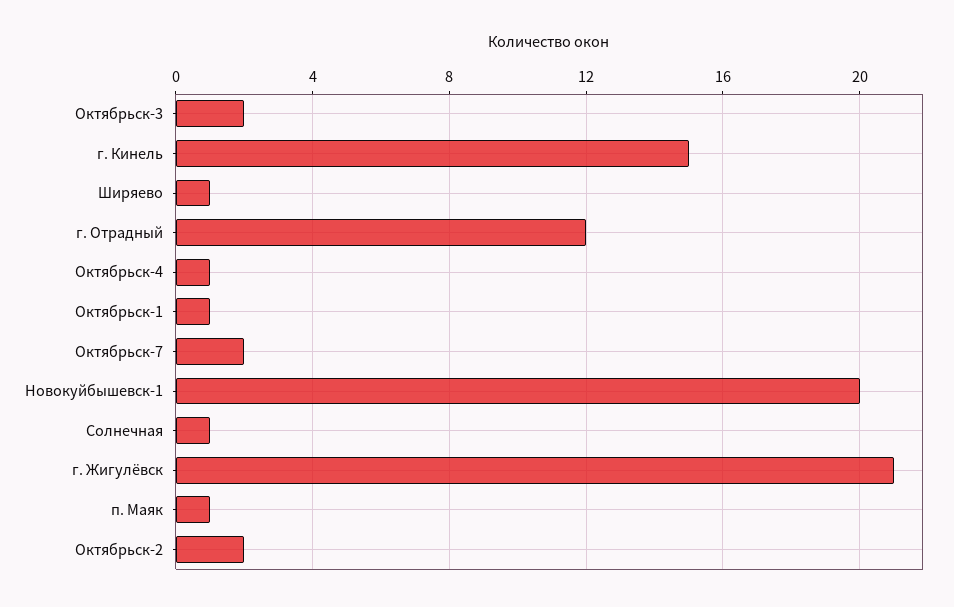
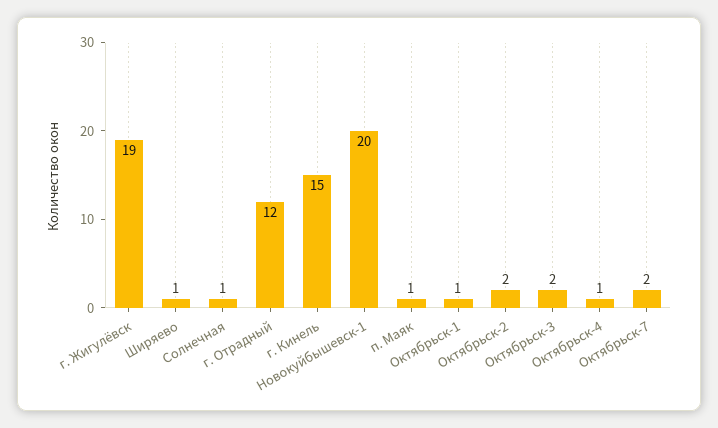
  {
    "Октябрьск-3": 2,
    "г. Кинель": 15,
    "Ширяево": 1,
    "г. Отрадный": 12,
    "Октябрьск-4": 1,
    "Октябрьск-1": 1,
    "Октябрьск-7": 2,
    "Новокуйбышевск-1": 20,
    "Солнечная": 1,
-   "г. Жигулёвск": 21,
+   "г. Жигулёвск": 19,
    "п. Маяк": 1,
    "Октябрьск-2": 2
  }

